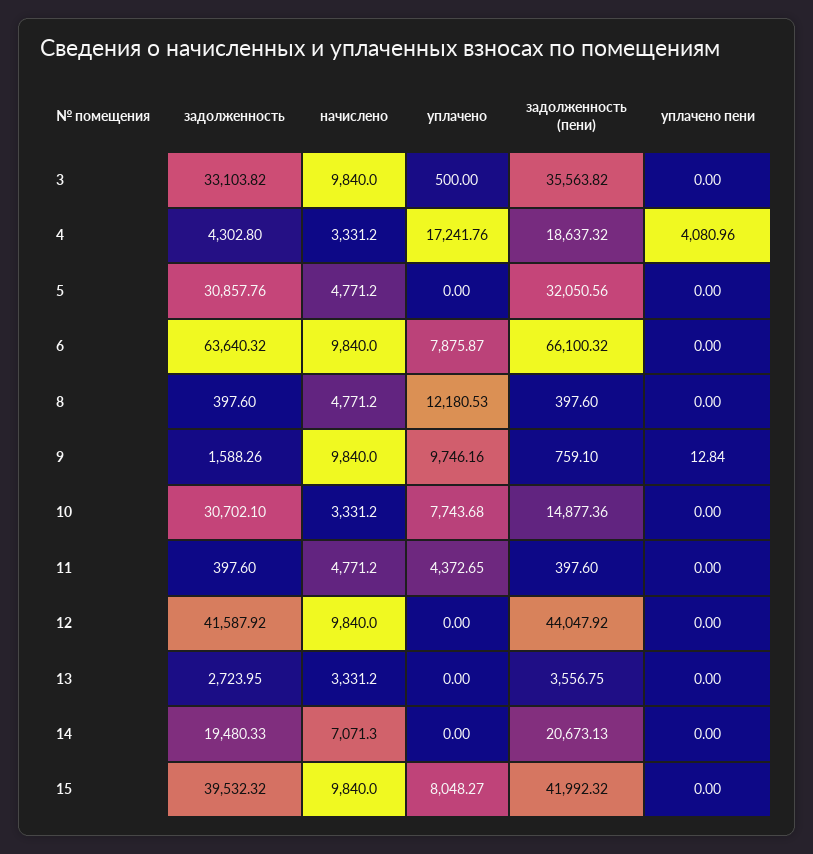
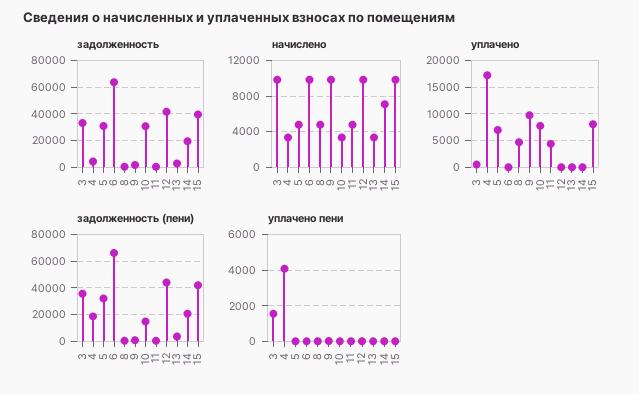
  {
    "задолженность": {
      "3": 33103.82,
      "4": 4302.8,
      "5": 30857.76,
      "6": 63640.32,
      "8": 397.6,
      "9": 1588.26,
      "10": 30702.1,
      "11": 397.6,
      "12": 41587.92,
      "13": 2723.95,
      "14": 19480.33,
      "15": 39532.32
    },
    "начислено": {
      "3": 9840,
      "4": 3331.2,
      "5": 4771.2,
      "6": 9840,
      "8": 4771.2,
      "9": 9840,
      "10": 3331.2,
      "11": 4771.2,
      "12": 9840,
      "13": 3331.2,
      "14": 7071.3,
      "15": 9840
    },
    "уплачено": {
      "3": 500,
      "4": 17241.76,
-     "5": 0,
+     "5": 7500,
-     "6": 7875.87,
+     "6": 0,
-     "8": 12180.53,
+     "8": 5000,
      "9": 9746.16,
      "10": 7743.68,
      "11": 4372.65,
      "12": 0,
      "13": 0,
      "14": 0,
      "15": 8048.27
    },
    "задолженность (пени)": {
      "3": 35563.82,
      "4": 18637.32,
      "5": 32050.56,
      "6": 66100.32,
      "8": 397.6,
      "9": 759.1,
      "10": 14877.36,
      "11": 397.6,
      "12": 44047.92,
      "13": 3556.75,
      "14": 20673.13,
      "15": 41992.32
    },
    "уплачено пени": {
-     "3": 0,
+     "3": 1500,
      "4": 4080.96,
      "5": 0,
      "6": 0,
      "8": 0,
      "9": 12.84,
      "10": 0,
      "11": 0,
      "12": 0,
      "13": 0,
      "14": 0,
      "15": 0
    }
  }

